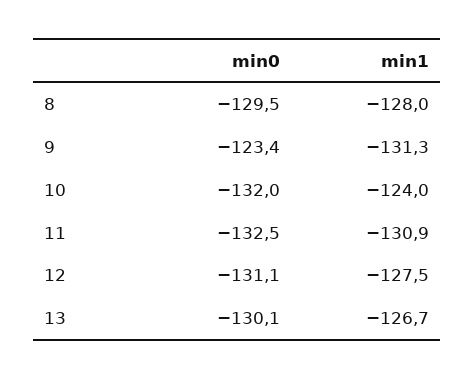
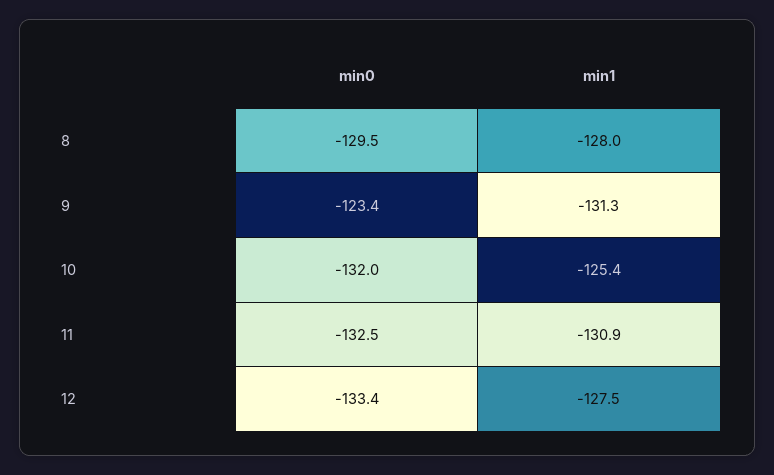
  {
    "min0": {
      "8": -129.5,
      "9": -123.4,
      "10": -132,
      "11": -132.5,
-     "12": -131.1,
+     "12": -133.4
-     "13": -130.1
    },
    "min1": {
      "8": -128,
      "9": -131.3,
-     "10": -124,
+     "10": -125.4,
      "11": -130.9,
-     "12": -127.5,
+     "12": -127.5
-     "13": -126.7
    }
  }

